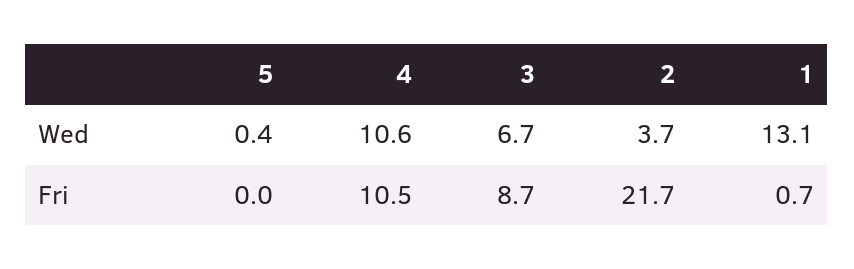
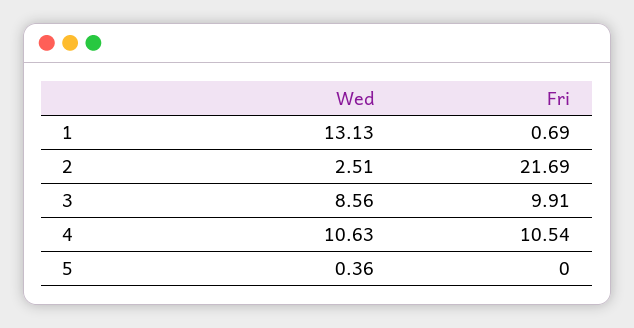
  {
    "5": {
      "Wed": 0.36,
      "Fri": 0
    },
    "4": {
      "Wed": 10.63,
      "Fri": 10.54
    },
    "3": {
-     "Wed": 6.7,
+     "Wed": 8.56,
-     "Fri": 8.7
+     "Fri": 9.91
    },
    "2": {
-     "Wed": 3.7,
+     "Wed": 2.51,
      "Fri": 21.69
    },
    "1": {
      "Wed": 13.13,
      "Fri": 0.69
    }
  }

